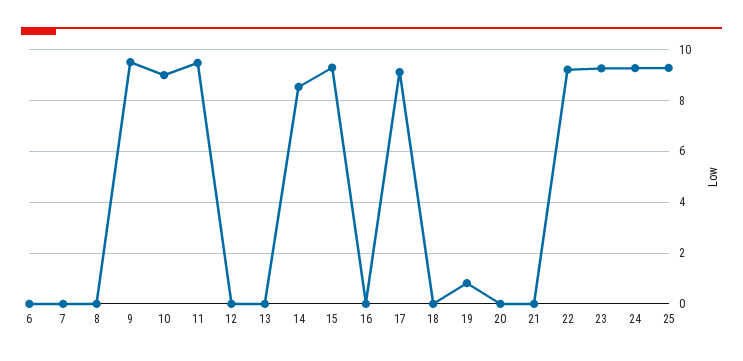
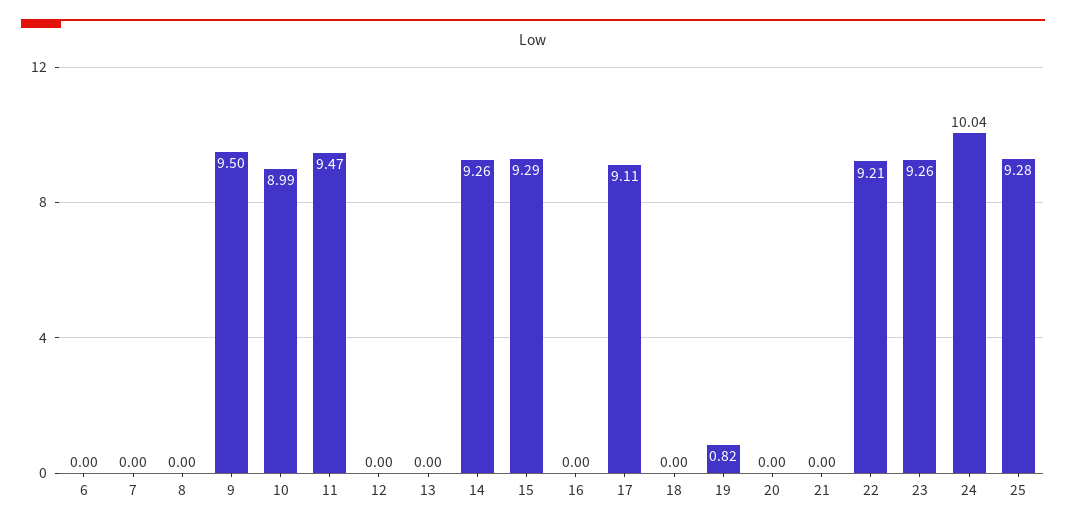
  {
    "6": 0,
    "7": 0,
    "8": 0,
    "9": 9.5,
    "10": 8.99,
    "11": 9.47,
    "12": 0,
    "13": 0,
-   "14": 8.5,
+   "14": 9.26,
    "15": 9.29,
    "16": 0,
    "17": 9.11,
    "18": 0,
    "19": 0.82,
    "20": 0,
    "21": 0,
    "22": 9.21,
    "23": 9.26,
-   "24": 9.25,
+   "24": 10.04,
    "25": 9.28
  }

